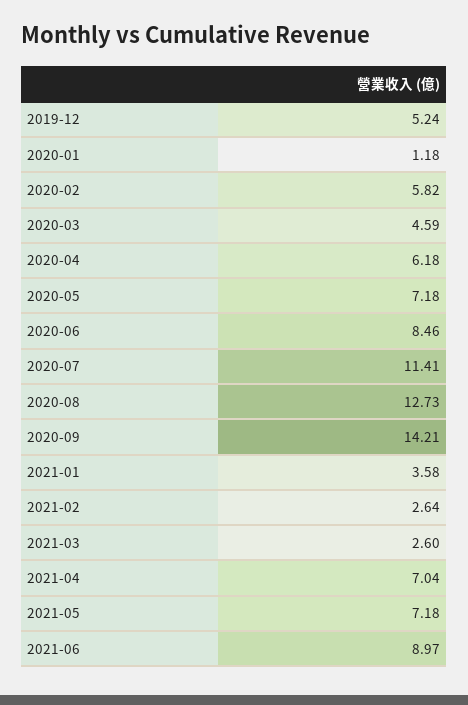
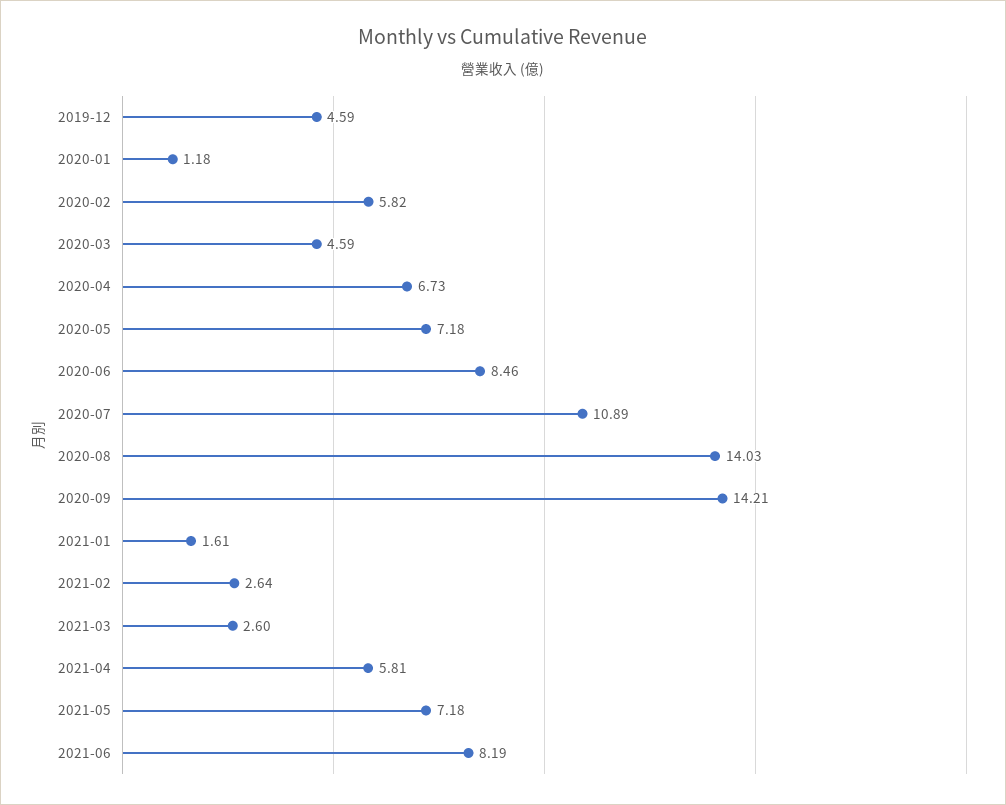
  {
-   "2019-12": 5.24,
+   "2019-12": 4.59,
    "2020-01": 1.18,
    "2020-02": 5.82,
    "2020-03": 4.59,
-   "2020-04": 6.18,
+   "2020-04": 6.73,
    "2020-05": 7.18,
    "2020-06": 8.46,
-   "2020-07": 11.41,
+   "2020-07": 10.89,
-   "2020-08": 12.73,
+   "2020-08": 14.03,
    "2020-09": 14.21,
-   "2021-01": 3.58,
+   "2021-01": 1.61,
    "2021-02": 2.64,
    "2021-03": 2.6,
-   "2021-04": 7.04,
+   "2021-04": 5.81,
    "2021-05": 7.18,
-   "2021-06": 8.97
+   "2021-06": 8.19
  }

